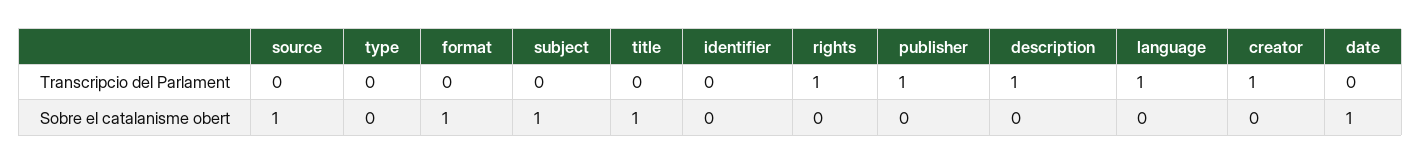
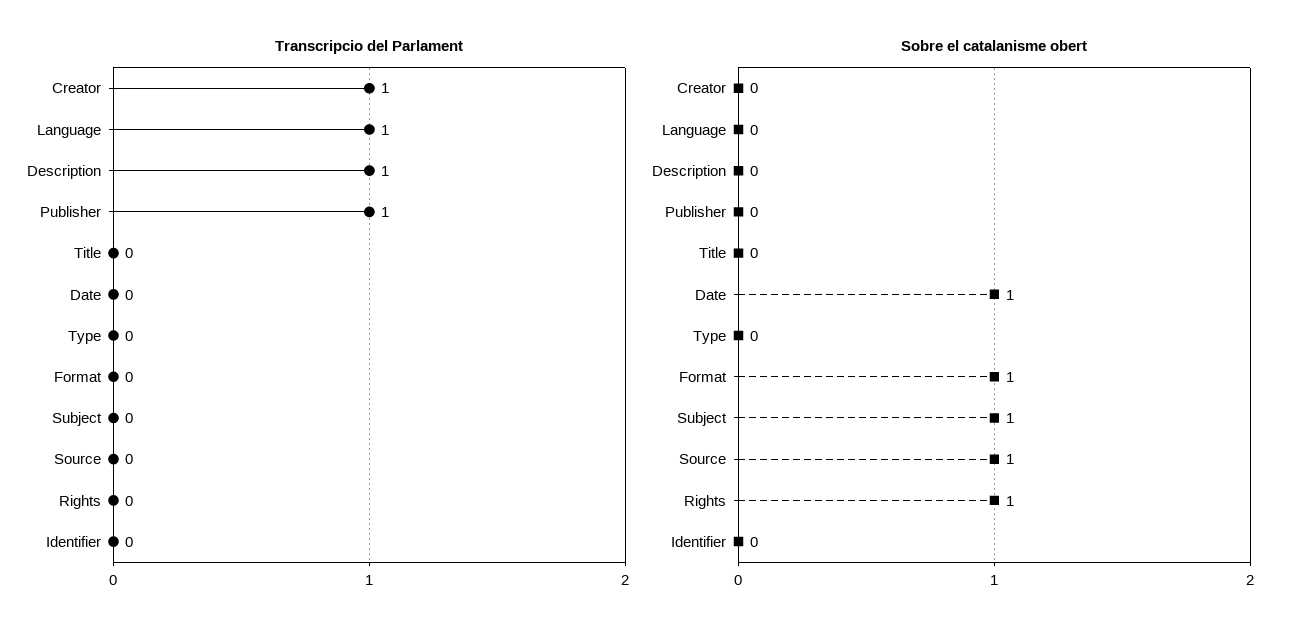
  {
    "Transcripcio del Parlament": {
      "source": 0,
      "type": 0,
      "format": 0,
      "subject": 0,
      "title": 0,
      "identifier": 0,
-     "rights": 1,
+     "rights": 0,
      "publisher": 1,
      "description": 1,
      "language": 1,
      "creator": 1,
      "date": 0
    },
    "Sobre el catalanisme obert": {
      "source": 1,
      "type": 0,
      "format": 1,
      "subject": 1,
-     "title": 1,
+     "title": 0,
      "identifier": 0,
-     "rights": 0,
+     "rights": 1,
      "publisher": 0,
      "description": 0,
      "language": 0,
      "creator": 0,
      "date": 1
    }
  }

